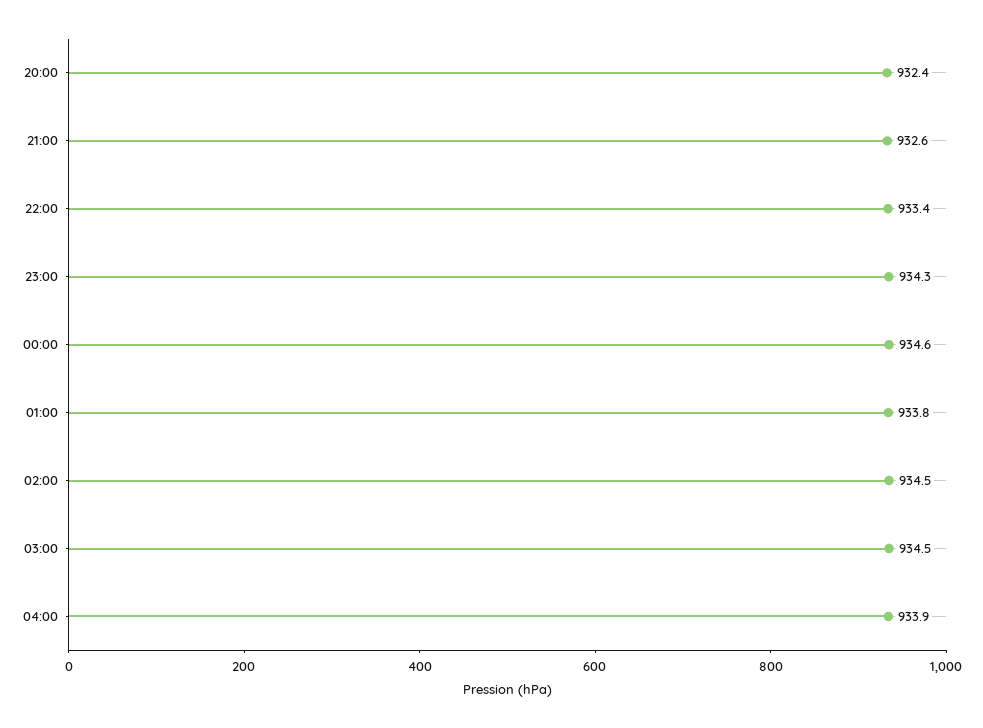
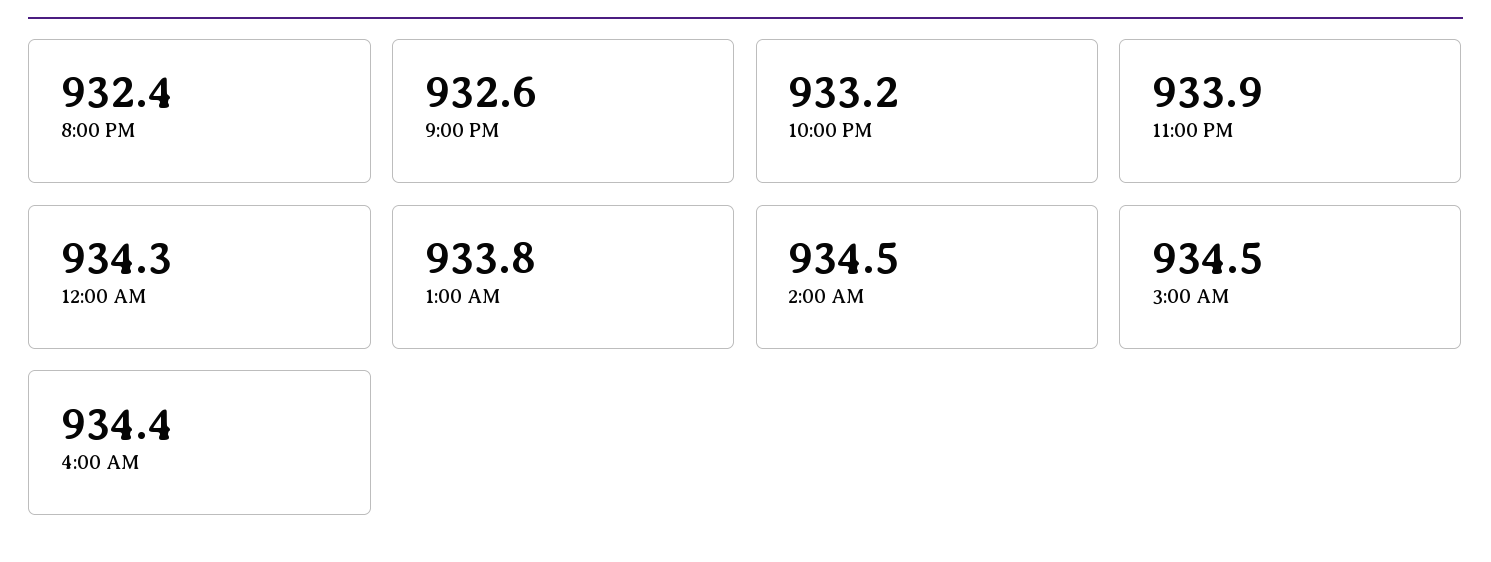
  {
    "20:00": 932.4,
    "21:00": 932.6,
-   "22:00": 933.4,
+   "22:00": 933.2,
-   "23:00": 934.3,
+   "23:00": 933.9,
-   "00:00": 934.6,
+   "00:00": 934.3,
    "01:00": 933.8,
    "02:00": 934.5,
    "03:00": 934.5,
-   "04:00": 933.9
+   "04:00": 934.4
  }

